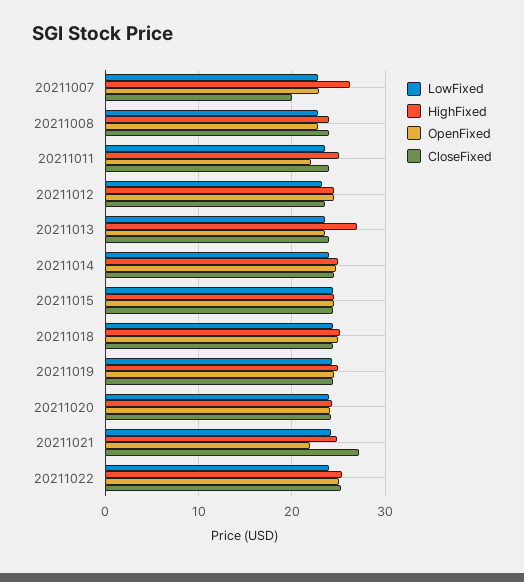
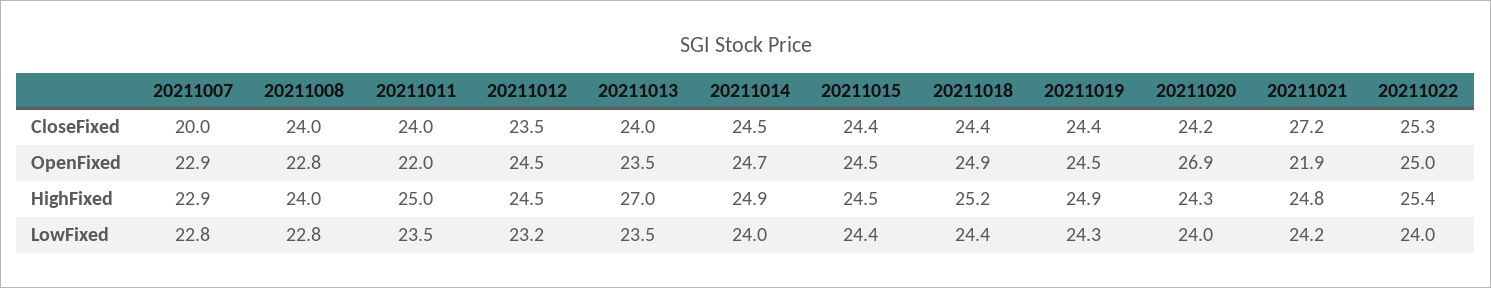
  {
    "LowFixed": {
      "20211007": 22.8,
      "20211008": 22.8,
      "20211011": 23.5,
      "20211012": 23.2,
      "20211013": 23.5,
      "20211014": 24,
      "20211015": 24.4,
      "20211018": 24.4,
      "20211019": 24.3,
      "20211020": 24,
      "20211021": 24.2,
      "20211022": 24
    },
    "HighFixed": {
-     "20211007": 26,
+     "20211007": 22.9,
      "20211008": 24,
      "20211011": 25,
      "20211012": 24.5,
      "20211013": 27,
      "20211014": 24.9,
      "20211015": 24.5,
      "20211018": 25.2,
      "20211019": 24.9,
      "20211020": 24.3,
      "20211021": 24.8,
      "20211022": 25.4
    },
    "OpenFixed": {
      "20211007": 22.9,
      "20211008": 22.8,
      "20211011": 22,
      "20211012": 24.5,
      "20211013": 23.5,
      "20211014": 24.7,
      "20211015": 24.5,
      "20211018": 24.9,
      "20211019": 24.5,
-     "20211020": 24,
+     "20211020": 26.9,
      "20211021": 21.9,
      "20211022": 25
    },
    "CloseFixed": {
      "20211007": 20,
      "20211008": 24,
      "20211011": 24,
      "20211012": 23.5,
      "20211013": 24,
      "20211014": 24.5,
      "20211015": 24.4,
      "20211018": 24.4,
      "20211019": 24.4,
      "20211020": 24.2,
      "20211021": 27.2,
      "20211022": 25.3
    }
  }

